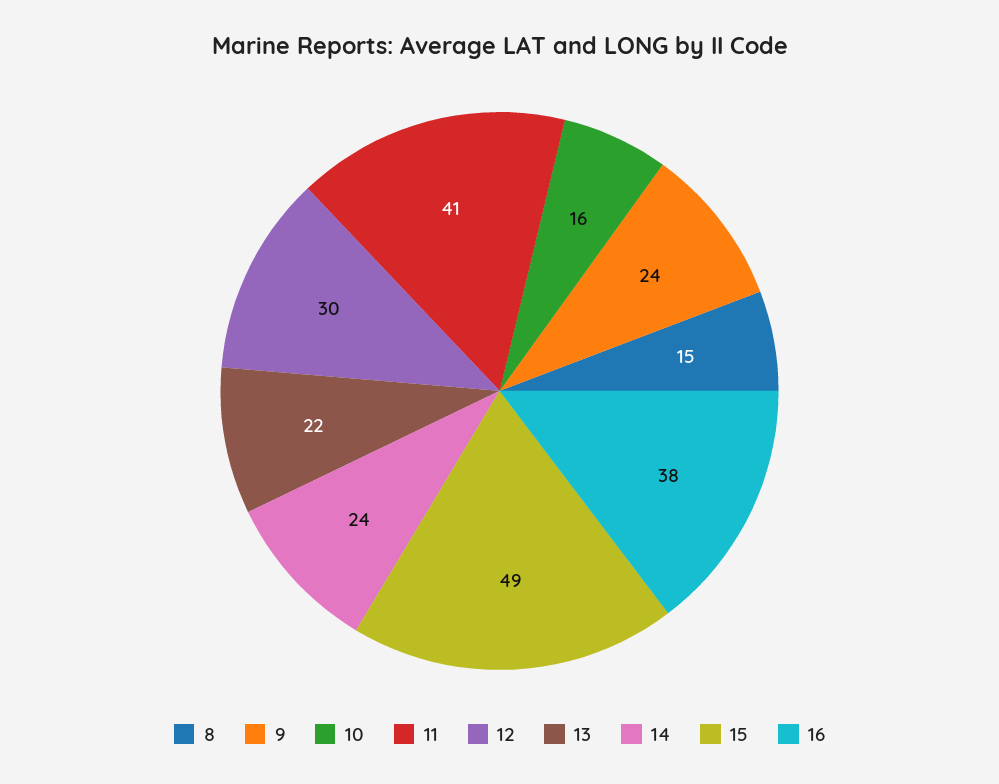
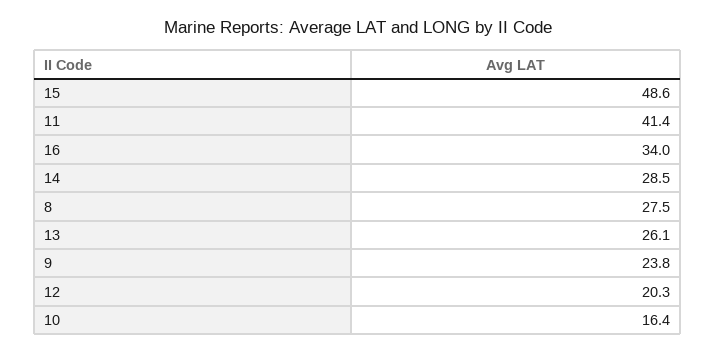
  {
-   "8": 15,
+   "8": 27.5,
    "9": 23.8,
    "10": 16.4,
    "11": 41.4,
-   "12": 30,
+   "12": 20.3,
-   "13": 22,
+   "13": 26.1,
-   "14": 24,
+   "14": 28.5,
    "15": 48.6,
-   "16": 38
+   "16": 34
  }

